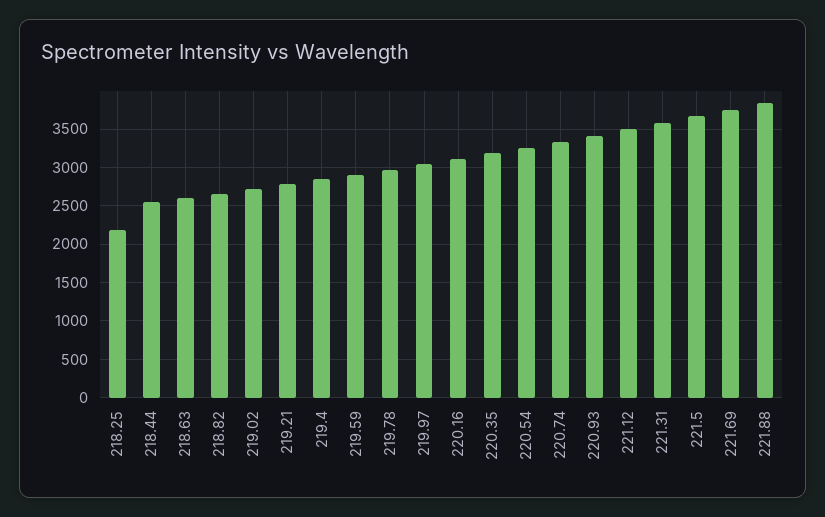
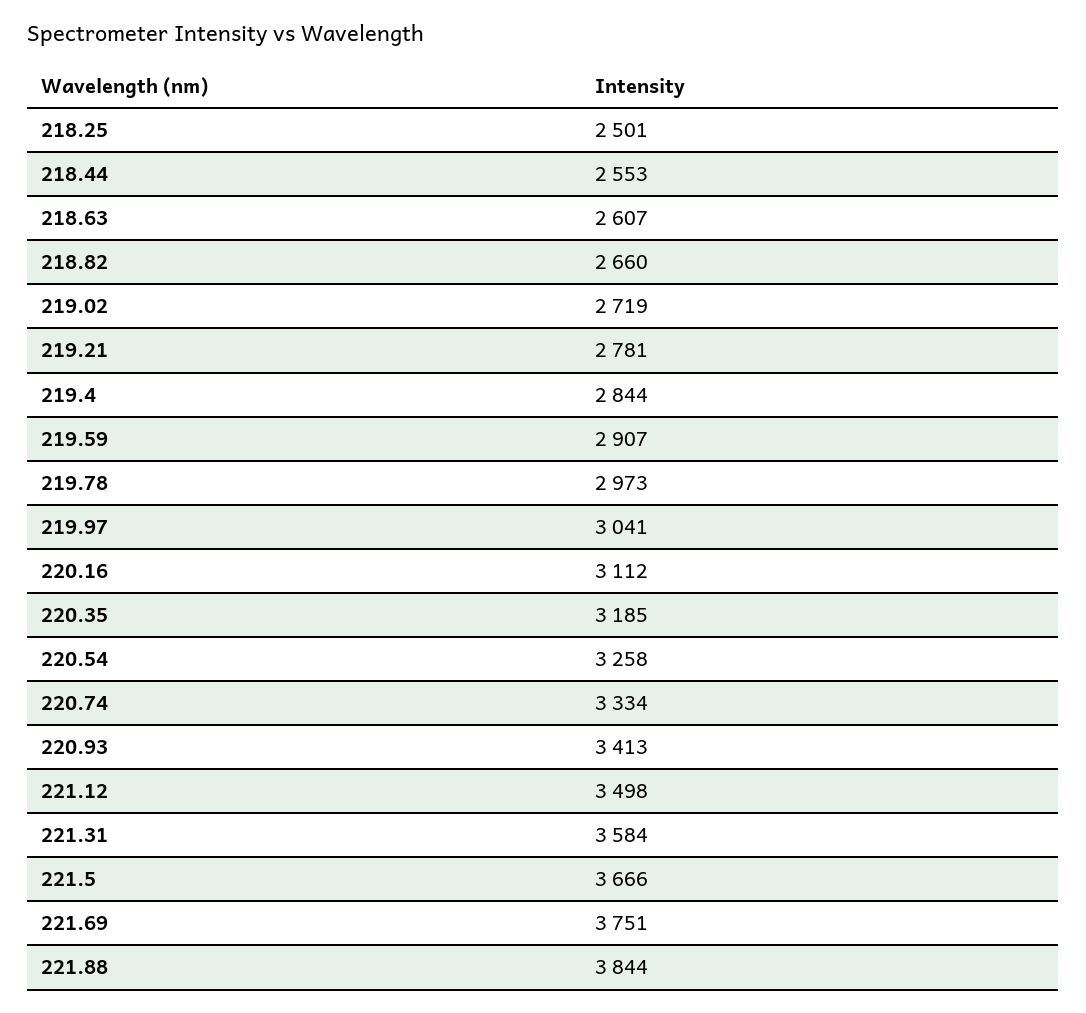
  {
-   "218.25": 2200,
+   "218.25": 2501,
    "218.44": 2553,
    "218.63": 2607,
    "218.82": 2660,
    "219.02": 2719,
    "219.21": 2781,
    "219.4": 2844,
    "219.59": 2907,
    "219.78": 2973,
    "219.97": 3041,
    "220.16": 3112,
    "220.35": 3185,
    "220.54": 3258,
    "220.74": 3334,
    "220.93": 3413,
    "221.12": 3498,
    "221.31": 3584,
    "221.5": 3666,
    "221.69": 3751,
    "221.88": 3844
  }

